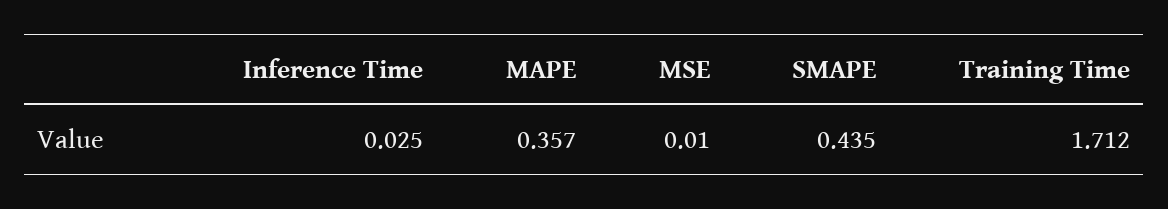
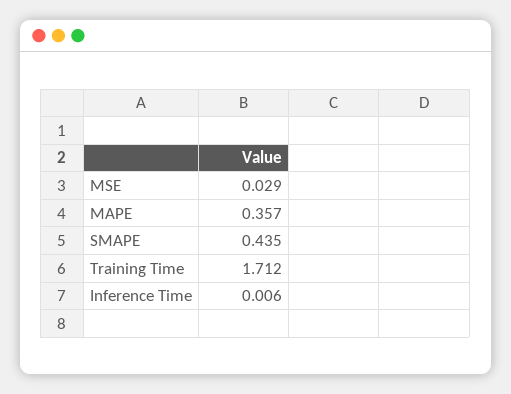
  {
-   "Inference Time": 0.025,
+   "Inference Time": 0.006,
    "MAPE": 0.357,
-   "MSE": 0.01,
+   "MSE": 0.029,
    "SMAPE": 0.435,
    "Training Time": 1.712
  }

